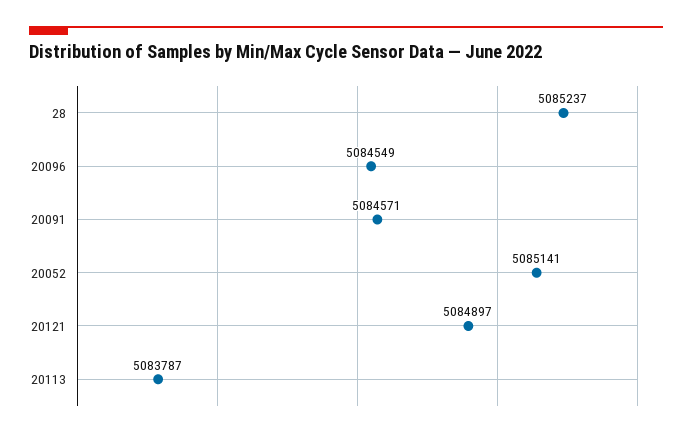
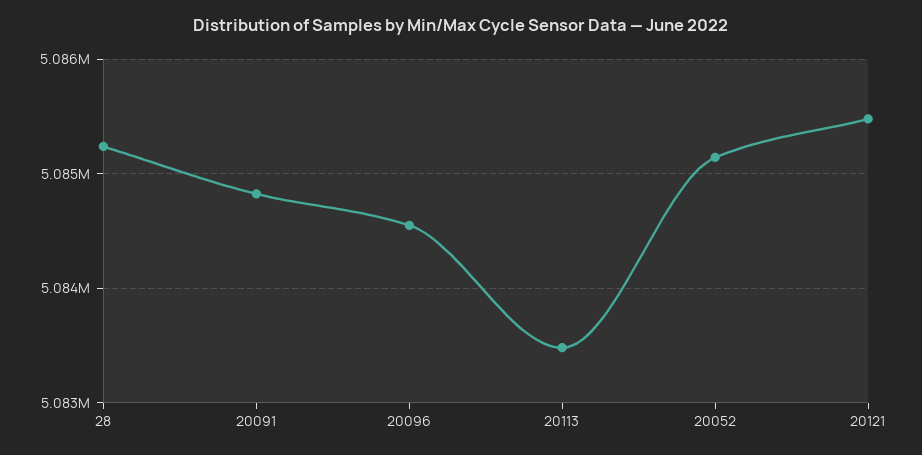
  {
    "28": 5085237,
    "20096": 5084549,
-   "20091": 5084571,
+   "20091": 5084800,
    "20052": 5085141,
-   "20121": 5084897,
+   "20121": 5085500,
-   "20113": 5083787
+   "20113": 5083500
  }

